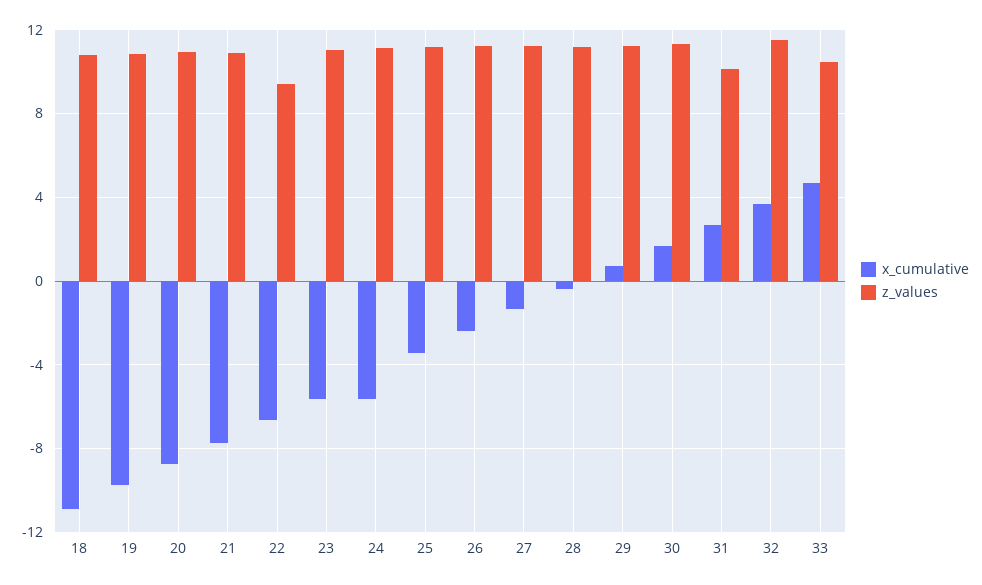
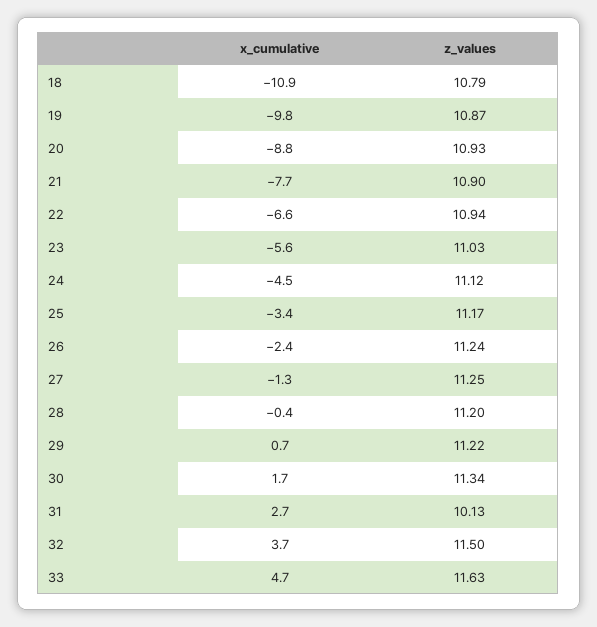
  {
    "x_cumulative": {
      "18": -10.9,
      "19": -9.8,
      "20": -8.8,
      "21": -7.7,
      "22": -6.6,
      "23": -5.6,
-     "24": -5.5,
+     "24": -4.5,
      "25": -3.4,
      "26": -2.4,
      "27": -1.3,
      "28": -0.4,
      "29": 0.7,
      "30": 1.7,
      "31": 2.7,
      "32": 3.7,
      "33": 4.7
    },
    "z_values": {
      "18": 10.79,
      "19": 10.87,
      "20": 10.93,
      "21": 10.9,
-     "22": 9.5,
+     "22": 10.94,
      "23": 11.03,
      "24": 11.12,
      "25": 11.17,
      "26": 11.24,
      "27": 11.25,
      "28": 11.2,
      "29": 11.22,
      "30": 11.34,
      "31": 10.13,
      "32": 11.5,
-     "33": 10.5
+     "33": 11.63
    }
  }

